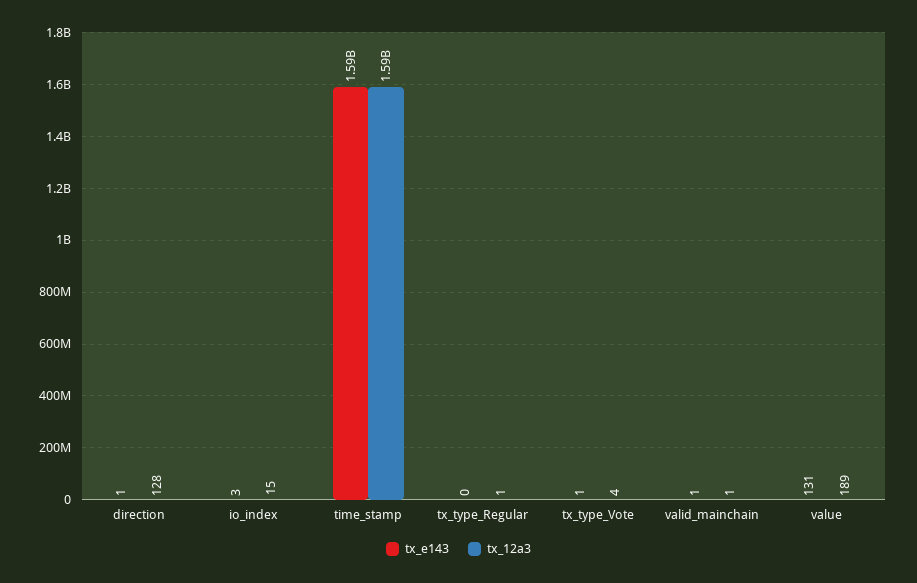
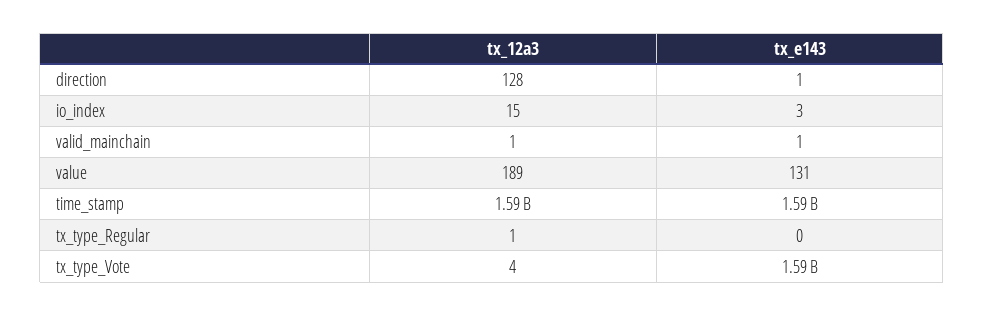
  {
    "tx_e143": {
      "direction": 1,
      "io_index": 3,
      "time_stamp": 1590000000,
      "tx_type_Regular": 0,
-     "tx_type_Vote": 1,
+     "tx_type_Vote": 1590000000,
      "valid_mainchain": 1,
      "value": 131
    },
    "tx_12a3": {
      "direction": 128,
      "io_index": 15,
      "time_stamp": 1590000000,
      "tx_type_Regular": 1,
      "tx_type_Vote": 4,
      "valid_mainchain": 1,
      "value": 189
    }
  }

